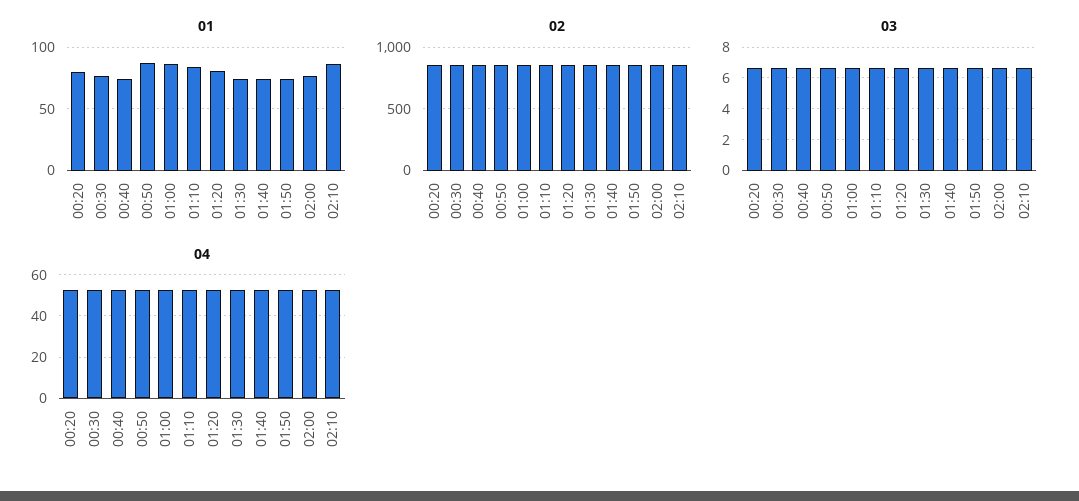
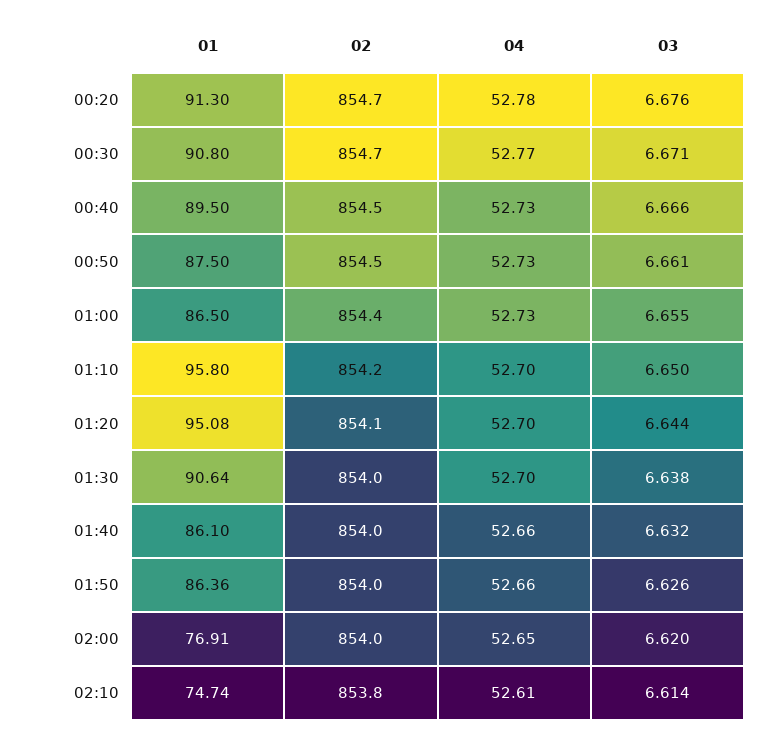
  {
    "01": {
-     "00:20": 80,
+     "00:20": 91.3,
-     "00:30": 75,
+     "00:30": 90.8,
-     "00:40": 75,
+     "00:40": 89.5,
      "00:50": 87.5,
      "01:00": 86.5,
-     "01:10": 85,
+     "01:10": 95.8,
-     "01:20": 80,
+     "01:20": 95.08,
-     "01:30": 75,
+     "01:30": 90.64,
-     "01:40": 75,
+     "01:40": 86.1,
-     "01:50": 75,
+     "01:50": 86.36,
      "02:00": 76.91,
-     "02:10": 85
+     "02:10": 74.74
    },
    "02": {
      "00:20": 854.7,
      "00:30": 854.7,
      "00:40": 854.5,
      "00:50": 854.5,
      "01:00": 854.4,
      "01:10": 854.2,
      "01:20": 854.1,
      "01:30": 854,
      "01:40": 854,
      "01:50": 854,
      "02:00": 854,
      "02:10": 853.8
    },
    "03": {
      "00:20": 6.676,
      "00:30": 6.671,
      "00:40": 6.666,
      "00:50": 6.661,
      "01:00": 6.655,
      "01:10": 6.65,
      "01:20": 6.644,
      "01:30": 6.638,
      "01:40": 6.632,
      "01:50": 6.626,
      "02:00": 6.62,
      "02:10": 6.614
    },
    "04": {
      "00:20": 52.78,
      "00:30": 52.77,
      "00:40": 52.73,
      "00:50": 52.73,
      "01:00": 52.73,
      "01:10": 52.7,
      "01:20": 52.7,
      "01:30": 52.7,
      "01:40": 52.66,
      "01:50": 52.66,
      "02:00": 52.65,
      "02:10": 52.61
    }
  }

